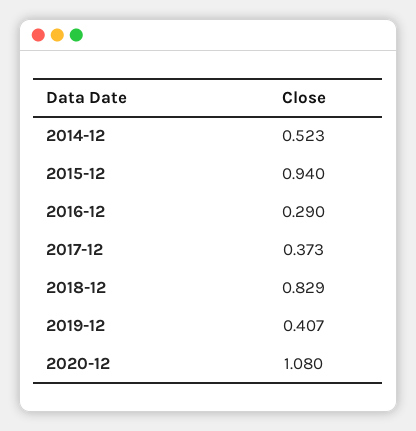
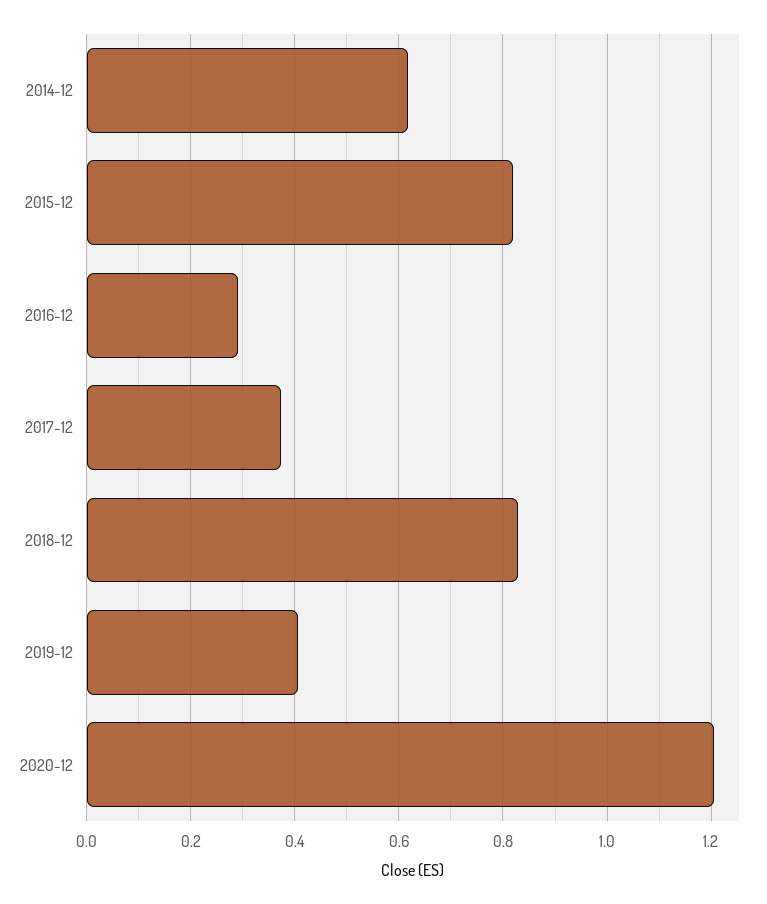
  {
-   "2014-12": 0.523,
+   "2014-12": 0.62,
-   "2015-12": 0.94,
+   "2015-12": 0.82,
    "2016-12": 0.29,
    "2017-12": 0.373,
    "2018-12": 0.829,
    "2019-12": 0.407,
-   "2020-12": 1.08
+   "2020-12": 1.2
  }

